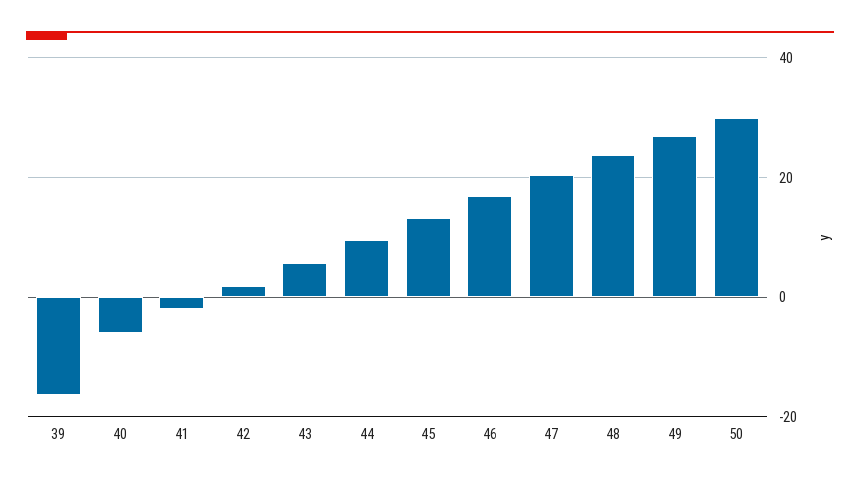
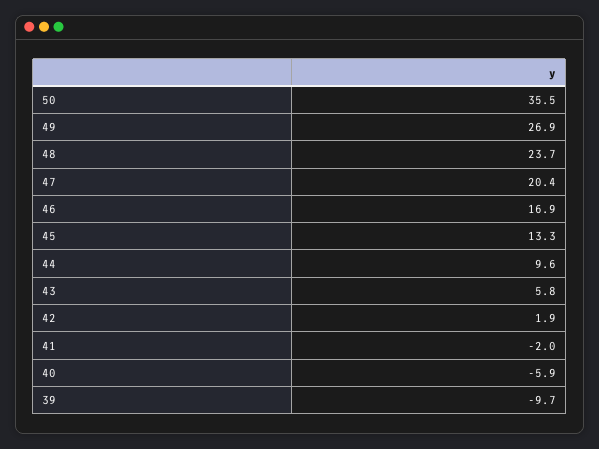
  {
-   "39": -16,
+   "39": -9.7,
    "40": -5.9,
    "41": -2,
    "42": 1.9,
    "43": 5.8,
    "44": 9.6,
    "45": 13.3,
    "46": 16.9,
    "47": 20.4,
    "48": 23.7,
    "49": 26.9,
-   "50": 30
+   "50": 35.5
  }

